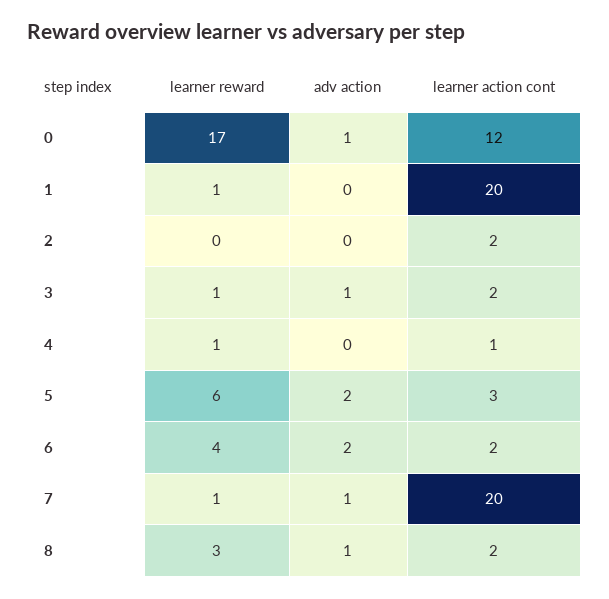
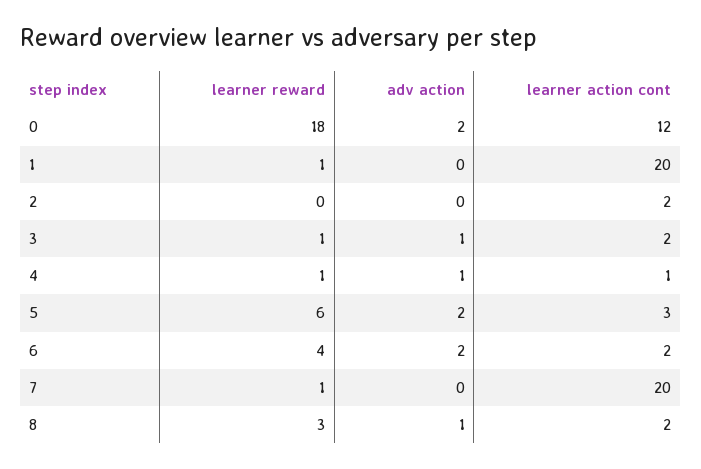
  {
    "learner reward": {
-     "0": 17,
+     "0": 18,
      "1": 1,
      "2": 0,
      "3": 1,
      "4": 1,
      "5": 6,
      "6": 4,
      "7": 1,
      "8": 3
    },
    "adv action": {
-     "0": 1,
+     "0": 2,
      "1": 0,
      "2": 0,
      "3": 1,
-     "4": 0,
+     "4": 1,
      "5": 2,
      "6": 2,
-     "7": 1,
+     "7": 0,
      "8": 1
    },
    "learner action cont": {
      "0": 12,
      "1": 20,
      "2": 2,
      "3": 2,
      "4": 1,
      "5": 3,
      "6": 2,
      "7": 20,
      "8": 2
    }
  }

